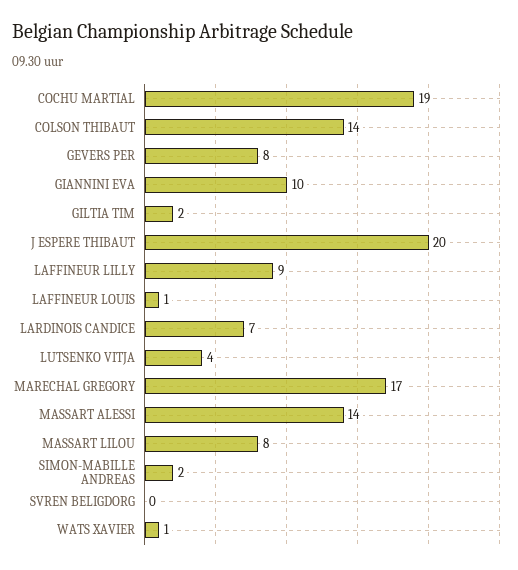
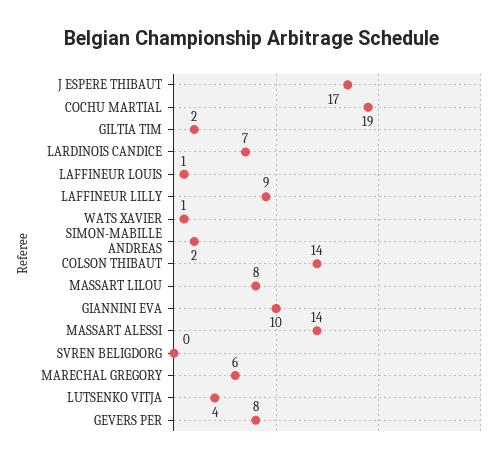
  {
    "COCHU MARTIAL": 19,
    "COLSON THIBAUT": 14,
    "GEVERS PER": 8,
    "GIANNINI EVA": 10,
    "GILTIA TIM": 2,
-   "J ESPERE THIBAUT": 20,
+   "J ESPERE THIBAUT": 17,
    "LAFFINEUR LILLY": 9,
    "LAFFINEUR LOUIS": 1,
    "LARDINOIS CANDICE": 7,
    "LUTSENKO VITJA": 4,
-   "MARECHAL GREGORY": 17,
+   "MARECHAL GREGORY": 6,
    "MASSART ALESSI": 14,
    "MASSART LILOU": 8,
    "SIMON-MABILLE ANDREAS": 2,
    "SVREN BELIGDORG": 0,
    "WATS XAVIER": 1
  }

